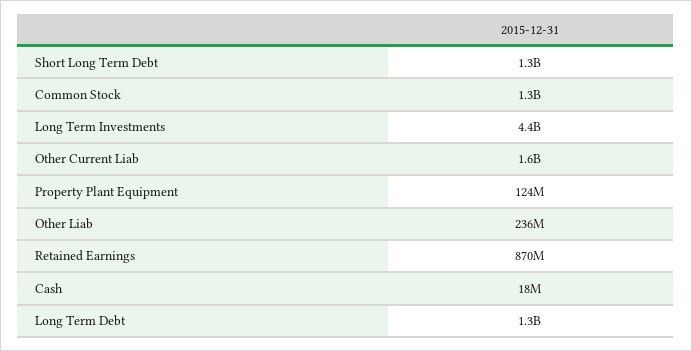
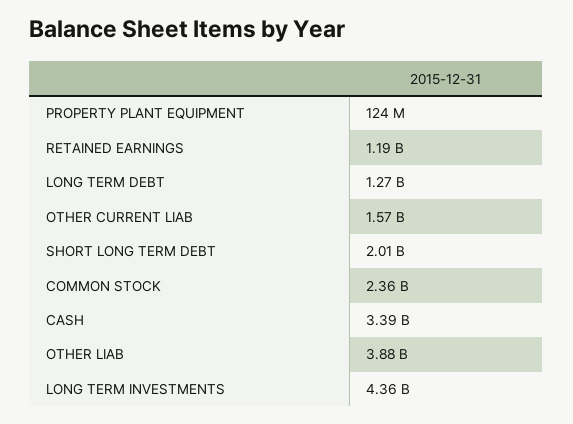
  {
-   "Short Long Term Debt": 1300000000,
+   "Short Long Term Debt": 2010000000,
-   "Common Stock": 1300000000,
+   "Common Stock": 2360000000,
    "Long Term Investments": 4360000000,
    "Other Current Liab": 1570000000,
    "Property Plant Equipment": 124000000,
-   "Other Liab": 236000000,
+   "Other Liab": 3880000000,
-   "Retained Earnings": 870000000,
+   "Retained Earnings": 1190000000,
-   "Cash": 18000000,
+   "Cash": 3390000000,
    "Long Term Debt": 1270000000
  }

